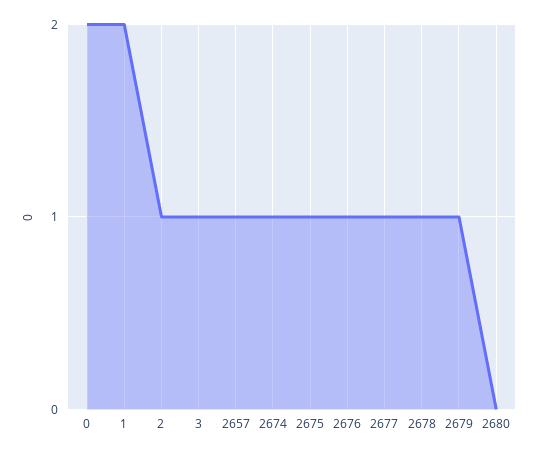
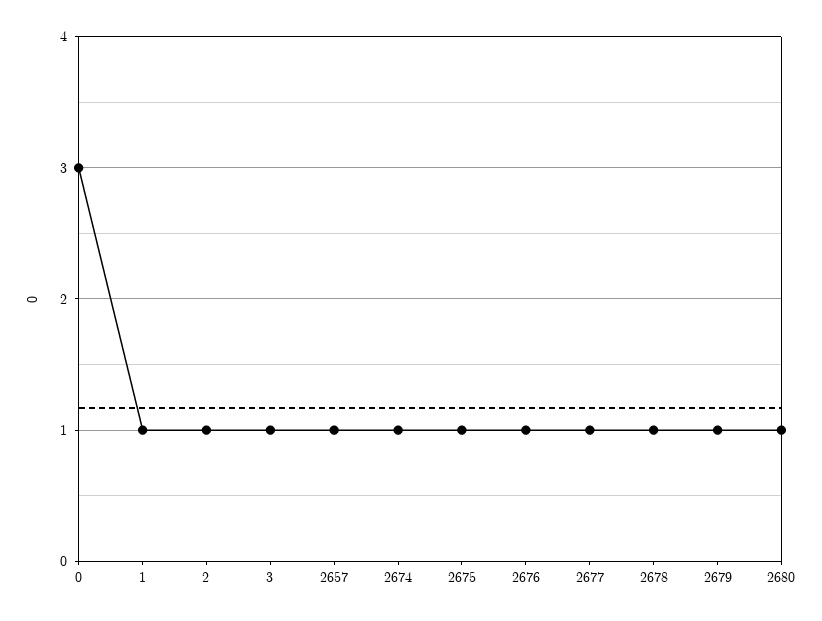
  {
-   "0": 2,
+   "0": 3,
-   "1": 2,
+   "1": 1,
    "2": 1,
    "3": 1,
    "2657": 1,
    "2674": 1,
    "2675": 1,
    "2676": 1,
    "2677": 1,
    "2678": 1,
    "2679": 1,
-   "2680": 0
+   "2680": 1
  }

